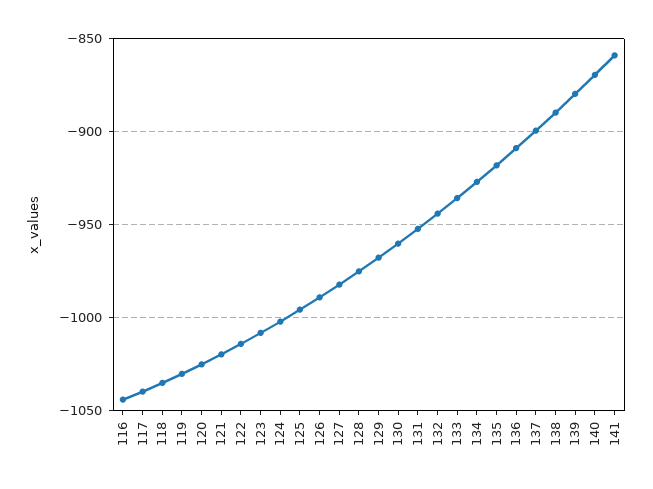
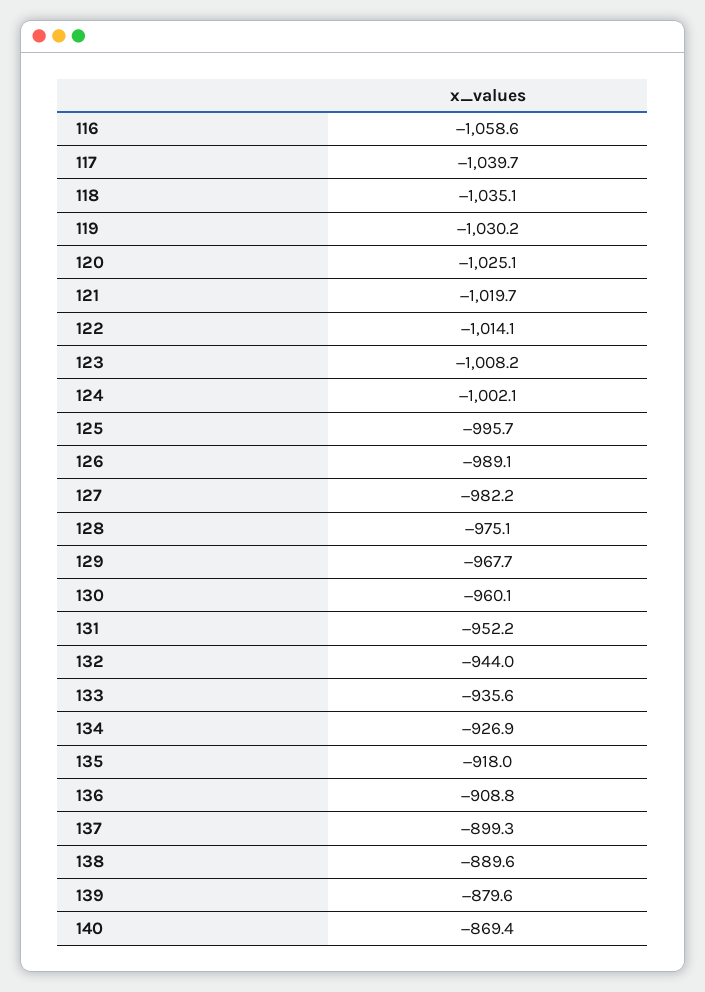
  {
-   "116": -1045,
+   "116": -1058.6,
    "117": -1039.7,
    "118": -1035.1,
    "119": -1030.2,
    "120": -1025.1,
    "121": -1019.7,
    "122": -1014.1,
    "123": -1008.2,
    "124": -1002.1,
    "125": -995.7,
    "126": -989.1,
    "127": -982.2,
    "128": -975.1,
    "129": -967.7,
    "130": -960.1,
    "131": -952.2,
    "132": -944,
    "133": -935.6,
    "134": -926.9,
    "135": -918,
    "136": -908.8,
    "137": -899.3,
    "138": -889.6,
    "139": -879.6,
-   "140": -869.4,
+   "140": -869.4
-   "141": -860
  }

